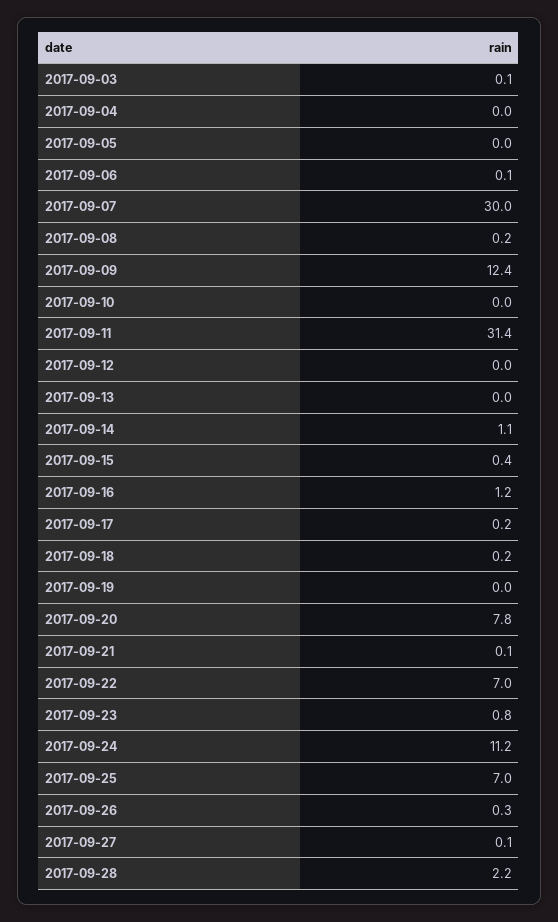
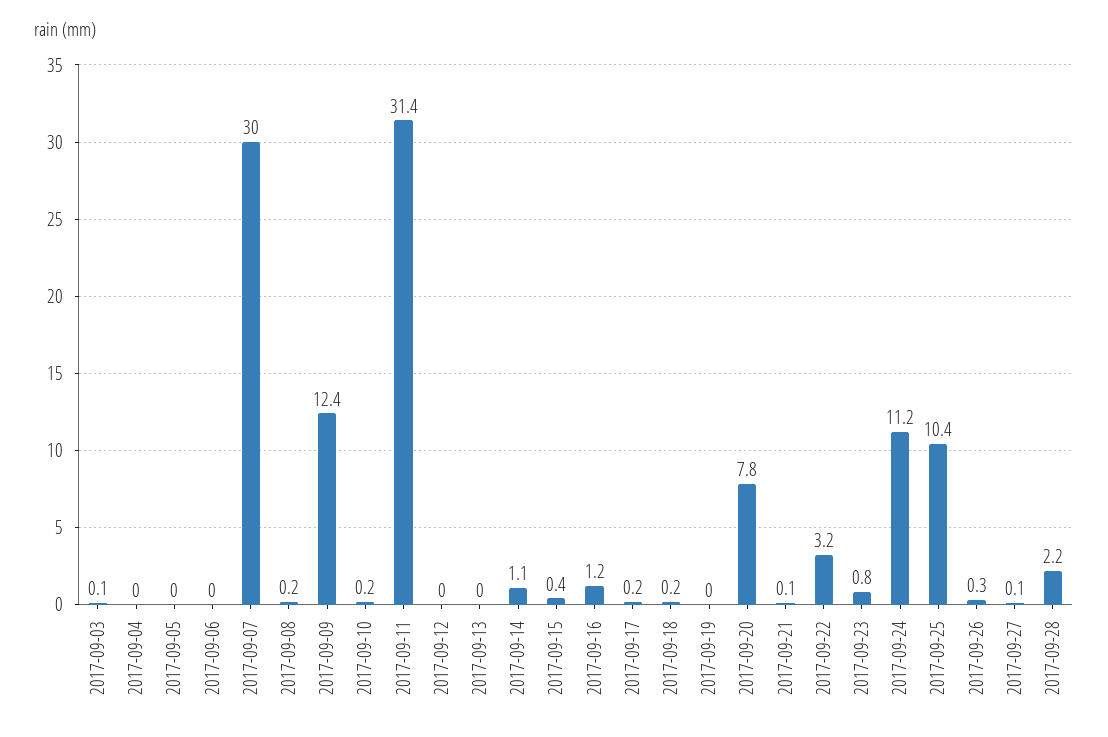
  {
    "2017-09-03": 0.1,
    "2017-09-04": 0,
    "2017-09-05": 0,
-   "2017-09-06": 0.1,
+   "2017-09-06": 0,
    "2017-09-07": 30,
    "2017-09-08": 0.2,
    "2017-09-09": 12.4,
-   "2017-09-10": 0,
+   "2017-09-10": 0.2,
    "2017-09-11": 31.4,
    "2017-09-12": 0,
    "2017-09-13": 0,
    "2017-09-14": 1.1,
    "2017-09-15": 0.4,
    "2017-09-16": 1.2,
    "2017-09-17": 0.2,
    "2017-09-18": 0.2,
    "2017-09-19": 0,
    "2017-09-20": 7.8,
    "2017-09-21": 0.1,
-   "2017-09-22": 7,
+   "2017-09-22": 3.2,
    "2017-09-23": 0.8,
    "2017-09-24": 11.2,
-   "2017-09-25": 7,
+   "2017-09-25": 10.4,
    "2017-09-26": 0.3,
    "2017-09-27": 0.1,
    "2017-09-28": 2.2
  }

